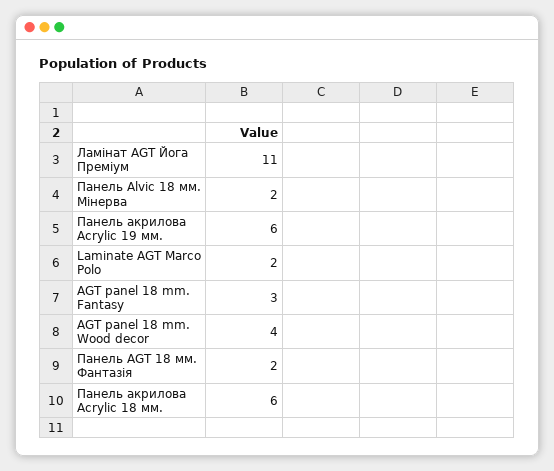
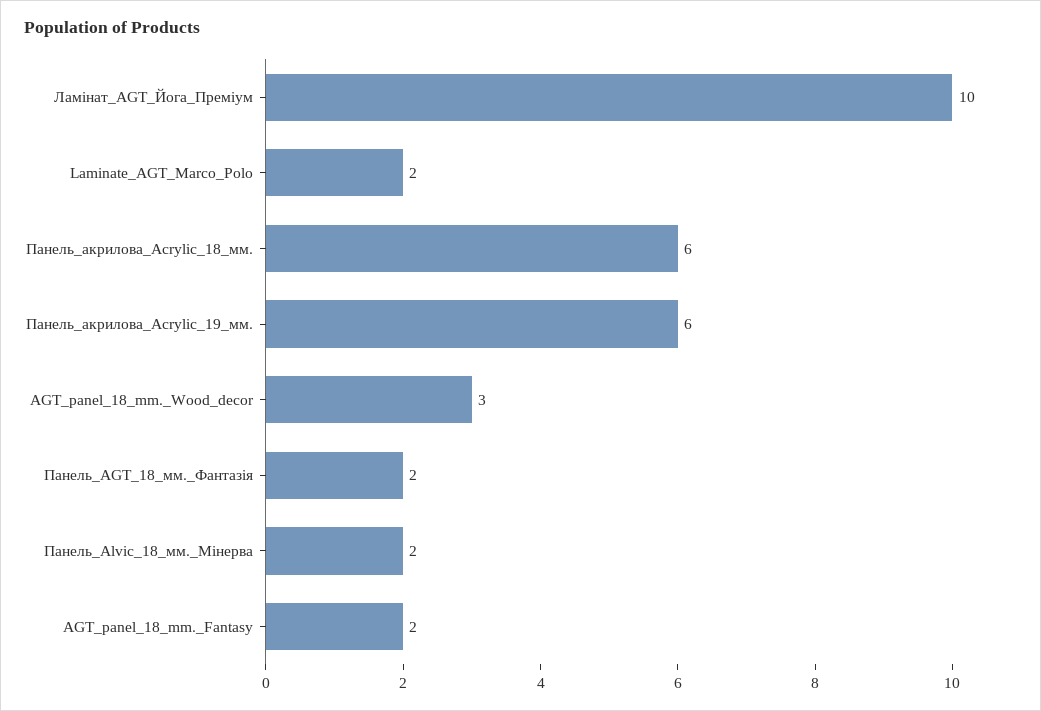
  {
-   "Ламінат AGT Йога Преміум": 11,
+   "Ламінат AGT Йога Преміум": 10,
    "Панель Alvic 18 мм. Мінерва": 2,
    "Панель акрилова Acrylic 19 мм.": 6,
    "Laminate AGT Marco Polo": 2,
-   "AGT panel 18 mm. Fantasy": 3,
+   "AGT panel 18 mm. Fantasy": 2,
-   "AGT panel 18 mm. Wood decor": 4,
+   "AGT panel 18 mm. Wood decor": 3,
    "Панель AGT 18 мм. Фантазія": 2,
    "Панель акрилова Acrylic 18 мм.": 6
  }

